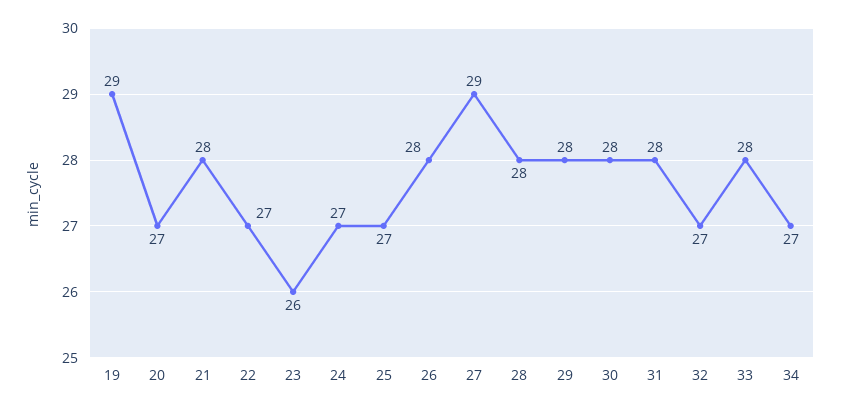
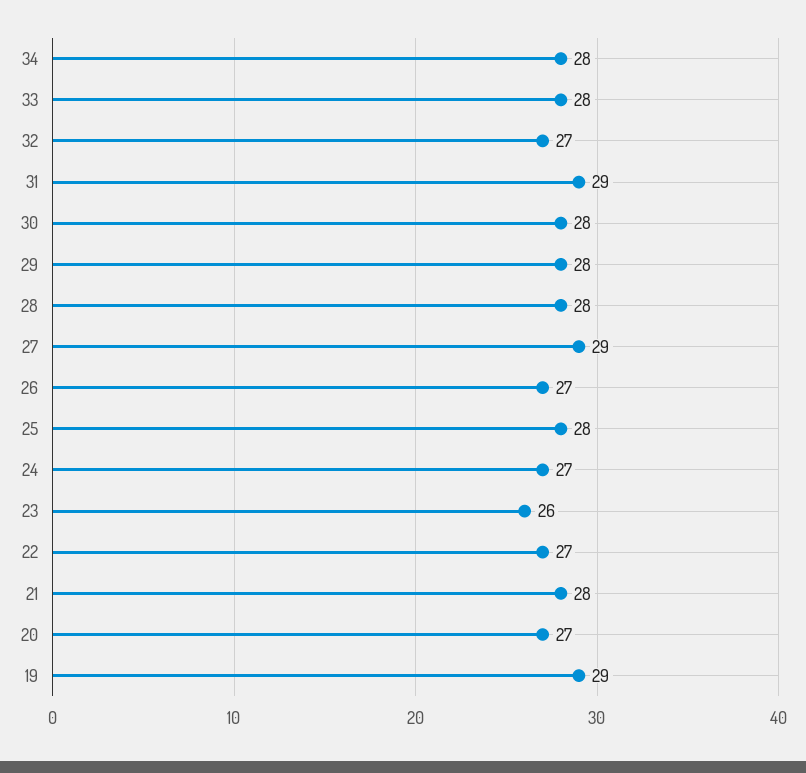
  {
    "19": 29,
    "20": 27,
    "21": 28,
    "22": 27,
    "23": 26,
    "24": 27,
-   "25": 27,
+   "25": 28,
-   "26": 28,
+   "26": 27,
    "27": 29,
    "28": 28,
    "29": 28,
    "30": 28,
-   "31": 28,
+   "31": 29,
    "32": 27,
    "33": 28,
-   "34": 27
+   "34": 28
  }

